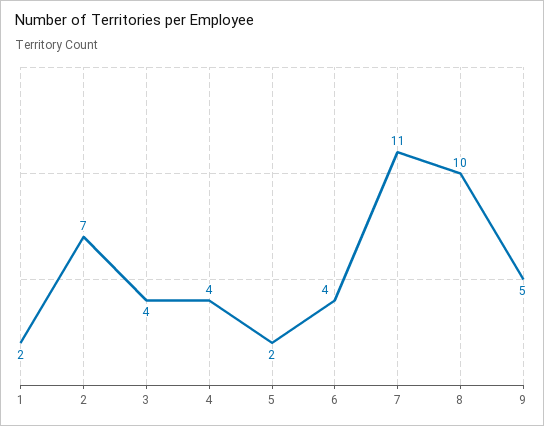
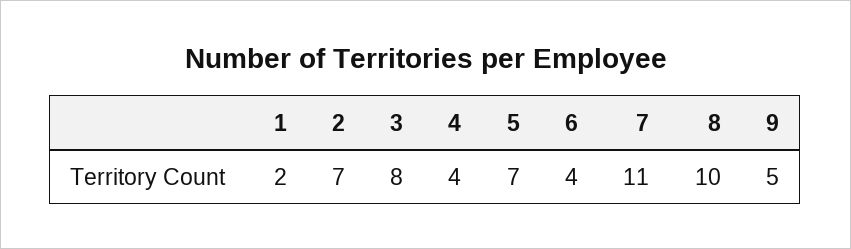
  {
    "1": 2,
    "2": 7,
-   "3": 4,
+   "3": 8,
    "4": 4,
-   "5": 2,
+   "5": 7,
    "6": 4,
    "7": 11,
    "8": 10,
    "9": 5
  }

